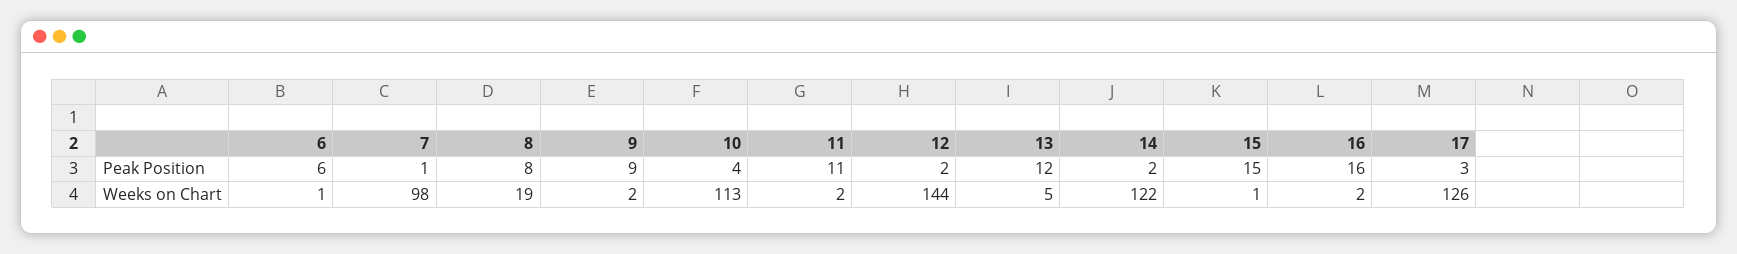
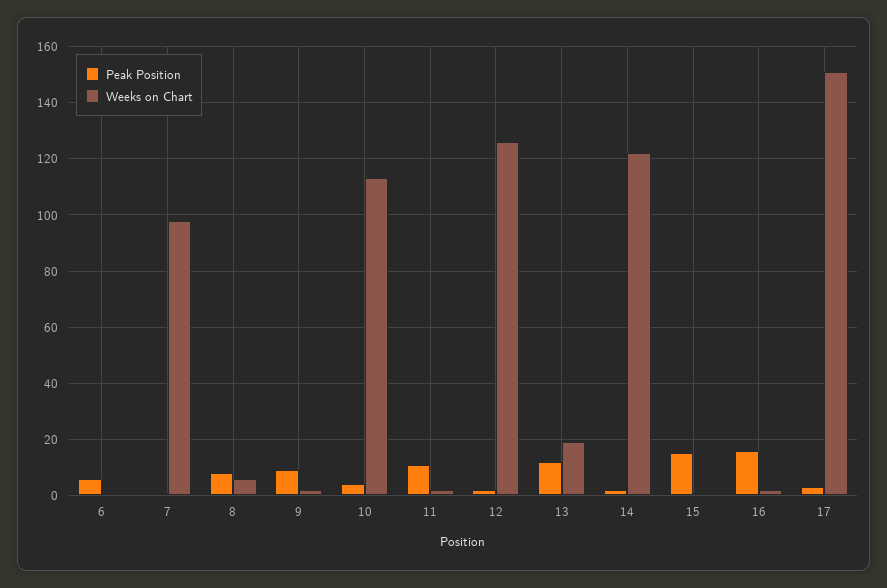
  {
    "Peak Position": {
      "6": 6,
      "7": 1,
      "8": 8,
      "9": 9,
      "10": 4,
      "11": 11,
      "12": 2,
      "13": 12,
      "14": 2,
      "15": 15,
      "16": 16,
      "17": 3
    },
    "Weeks on Chart": {
      "6": 1,
      "7": 98,
-     "8": 19,
+     "8": 5,
      "9": 2,
      "10": 113,
      "11": 2,
-     "12": 144,
+     "12": 125,
-     "13": 5,
+     "13": 20,
      "14": 122,
      "15": 1,
      "16": 2,
-     "17": 126
+     "17": 150
    }
  }

